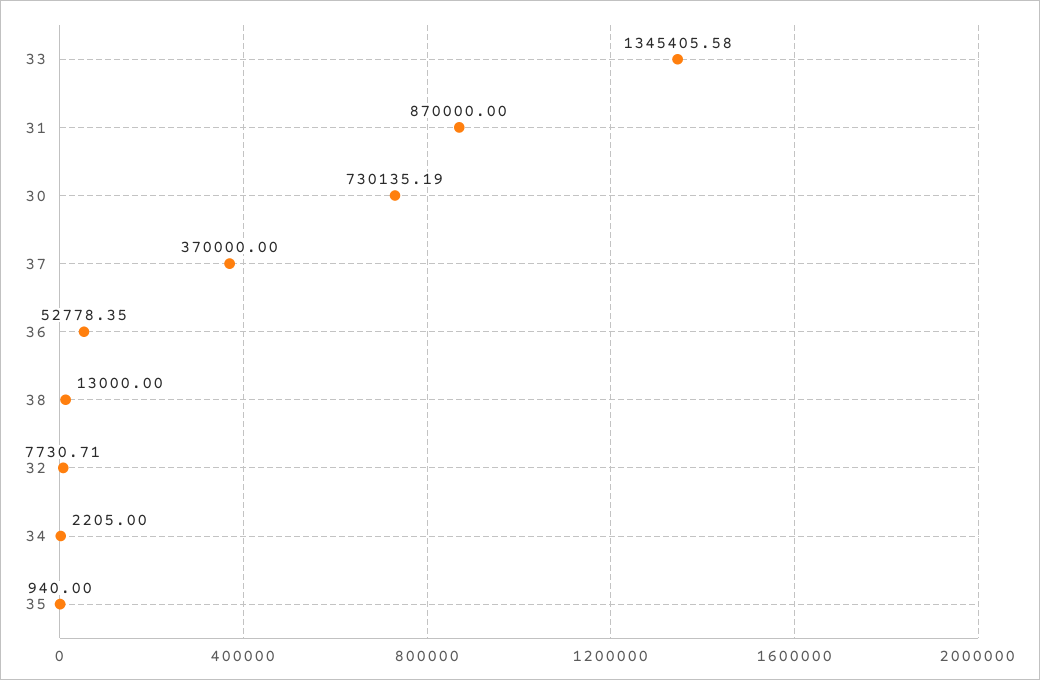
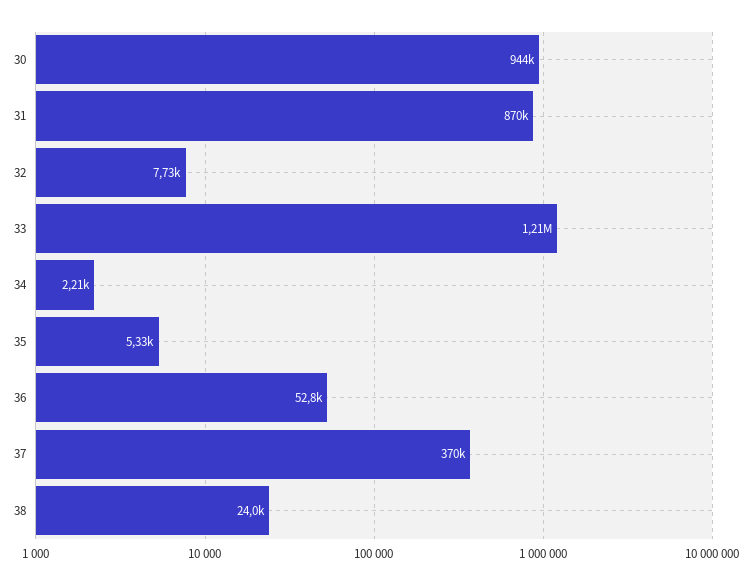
  {
-   "33": 1345405.58,
+   "33": 1210000,
    "31": 870000,
-   "30": 730135.19,
+   "30": 944000,
    "37": 370000,
    "36": 52778.35,
-   "38": 13000,
+   "38": 24000,
    "32": 7730.71,
    "34": 2205,
-   "35": 940
+   "35": 5330
  }

